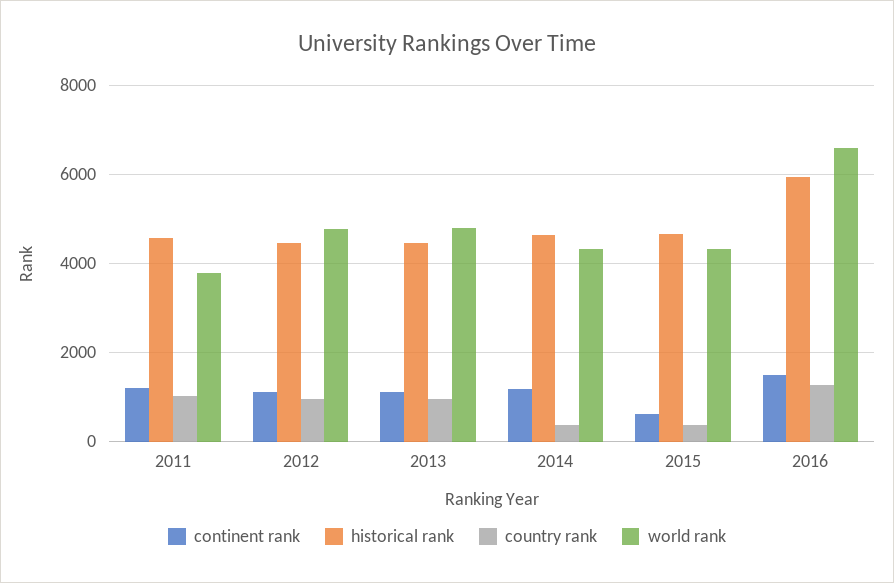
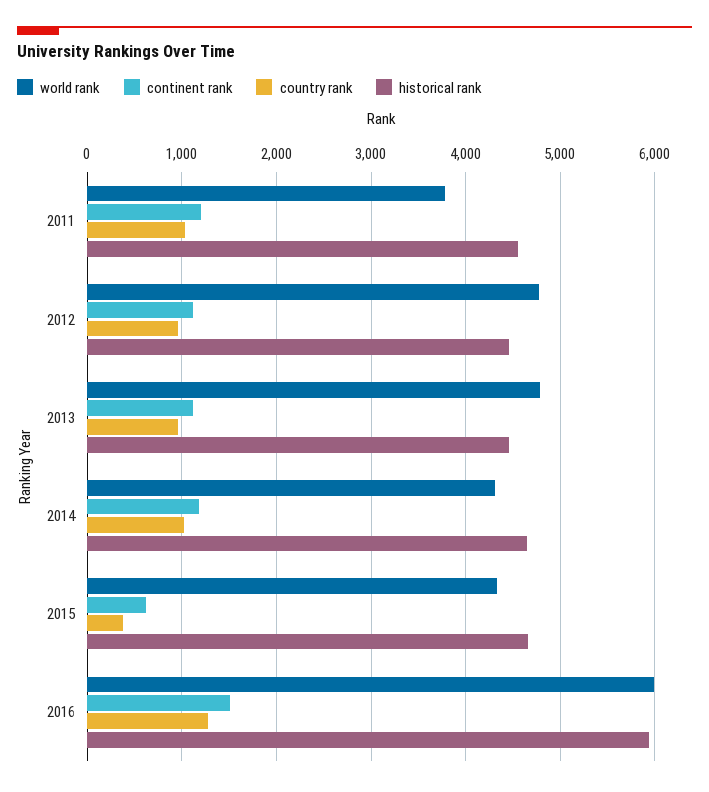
  {
    "continent rank": {
      "2011": 1200,
      "2012": 1100,
      "2013": 1100,
      "2014": 1200,
      "2015": 600,
      "2016": 1500
    },
    "historical rank": {
      "2011": 4600,
      "2012": 4500,
      "2013": 4500,
      "2014": 4600,
      "2015": 4700,
      "2016": 5900
    },
    "country rank": {
      "2011": 1000,
      "2012": 1000,
      "2013": 1000,
-     "2014": 400,
+     "2014": 1000,
      "2015": 400,
      "2016": 1300
    },
    "world rank": {
      "2011": 3800,
      "2012": 4800,
      "2013": 4800,
      "2014": 4300,
      "2015": 4300,
-     "2016": 6600
+     "2016": 6000
    }
  }

